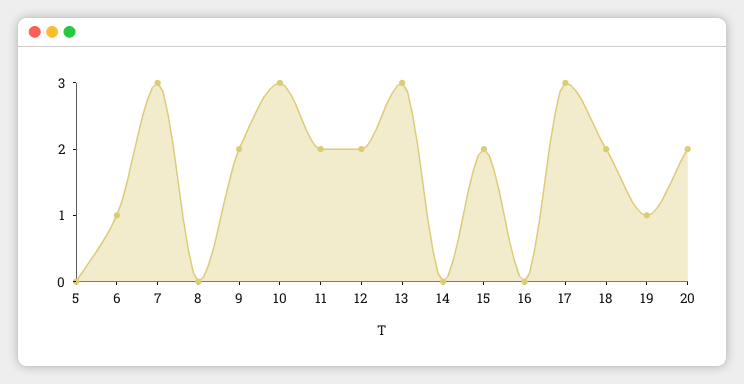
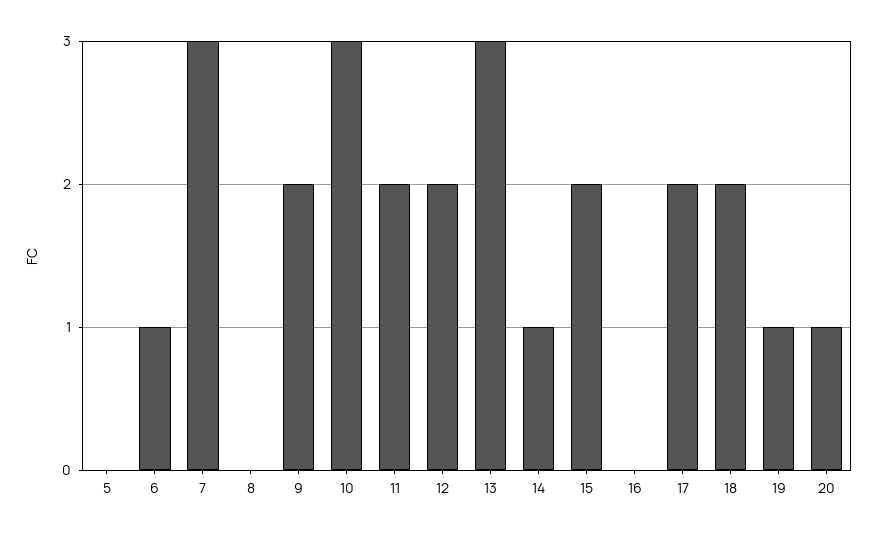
  {
    "5": 0,
    "6": 1,
    "7": 3,
    "8": 0,
    "9": 2,
    "10": 3,
    "11": 2,
    "12": 2,
    "13": 3,
-   "14": 0,
+   "14": 1,
    "15": 2,
    "16": 0,
-   "17": 3,
+   "17": 2,
    "18": 2,
    "19": 1,
-   "20": 2
+   "20": 1
  }

